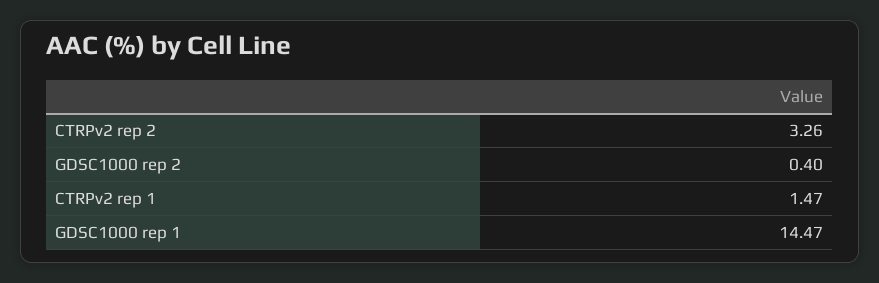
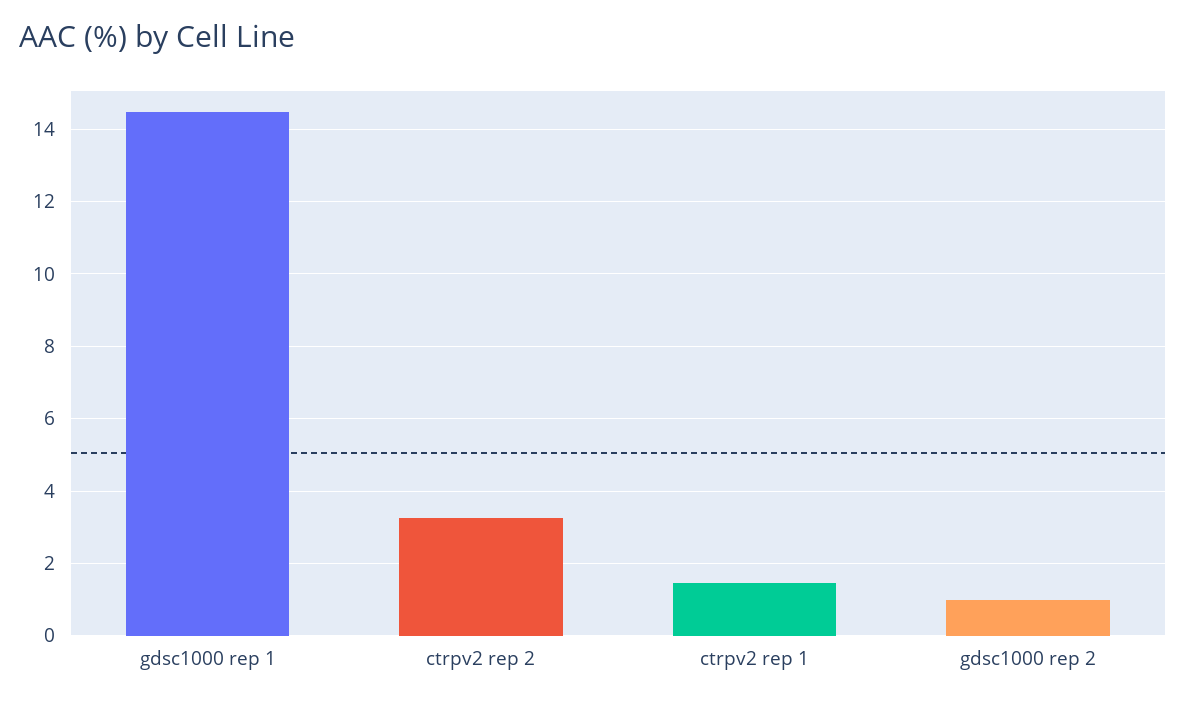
  {
    "CTRPv2 rep 2": 3.26,
-   "GDSC1000 rep 2": 0.4,
+   "GDSC1000 rep 2": 1,
    "CTRPv2 rep 1": 1.47,
    "GDSC1000 rep 1": 14.47
  }

